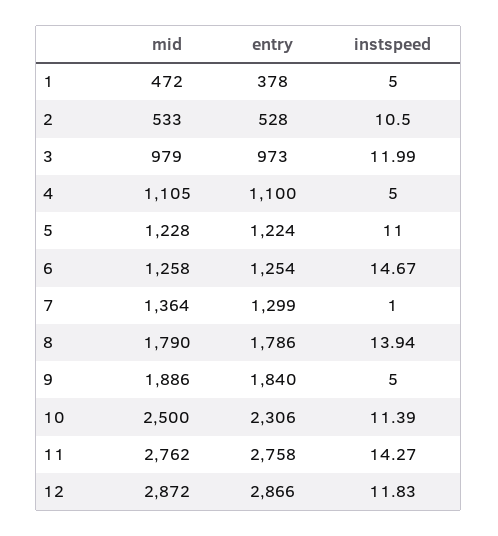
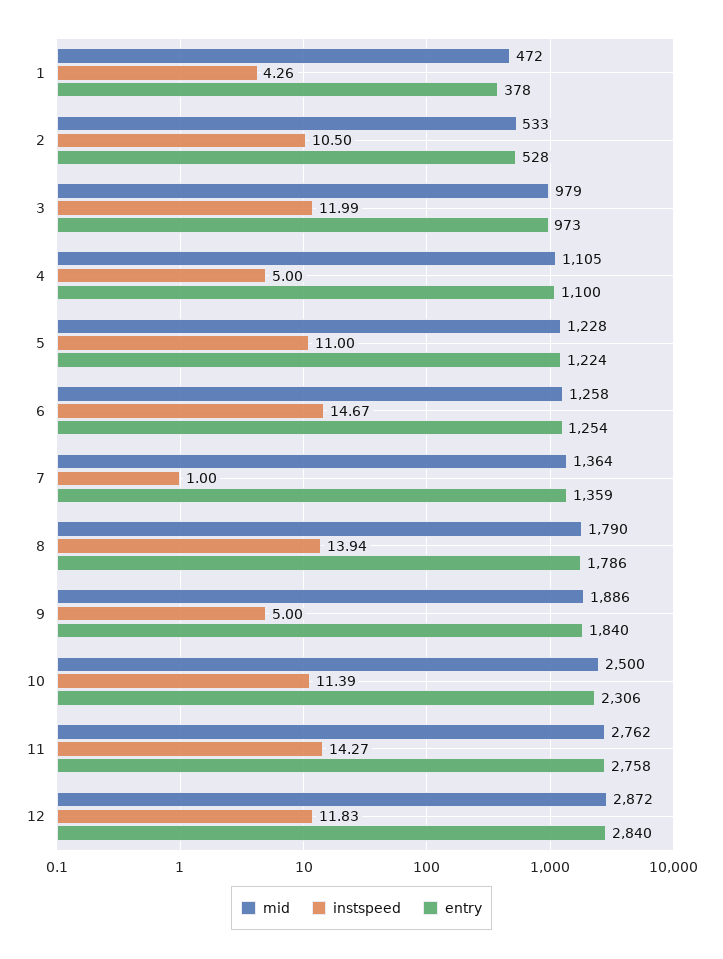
  {
    "mid": {
      "1": 472,
      "2": 533,
      "3": 979,
      "4": 1105,
      "5": 1228,
      "6": 1258,
      "7": 1364,
      "8": 1790,
      "9": 1886,
      "10": 2500,
      "11": 2762,
      "12": 2872
    },
    "entry": {
      "1": 378,
      "2": 528,
      "3": 973,
      "4": 1100,
      "5": 1224,
      "6": 1254,
-     "7": 1299,
+     "7": 1359,
      "8": 1786,
      "9": 1840,
      "10": 2306,
      "11": 2758,
-     "12": 2866
+     "12": 2840
    },
    "instspeed": {
-     "1": 5,
+     "1": 4.26,
      "2": 10.5,
      "3": 11.99,
      "4": 5,
      "5": 11,
      "6": 14.67,
      "7": 1,
      "8": 13.94,
      "9": 5,
      "10": 11.39,
      "11": 14.27,
      "12": 11.83
    }
  }

